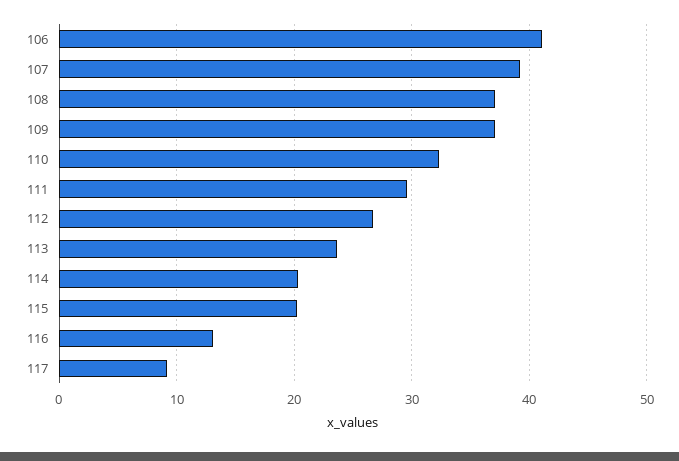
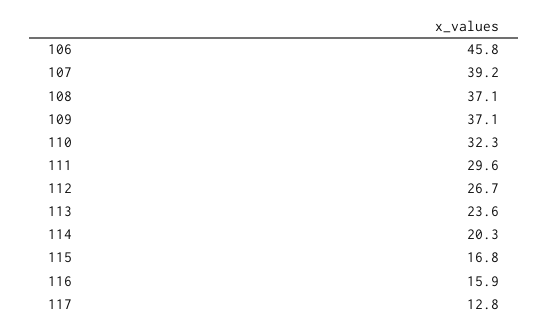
  {
-   "106": 41,
+   "106": 45.8,
    "107": 39.2,
    "108": 37.1,
    "109": 37.1,
    "110": 32.3,
    "111": 29.6,
    "112": 26.7,
    "113": 23.6,
    "114": 20.3,
-   "115": 20,
+   "115": 16.8,
-   "116": 13,
+   "116": 15.9,
-   "117": 9
+   "117": 12.8
  }

